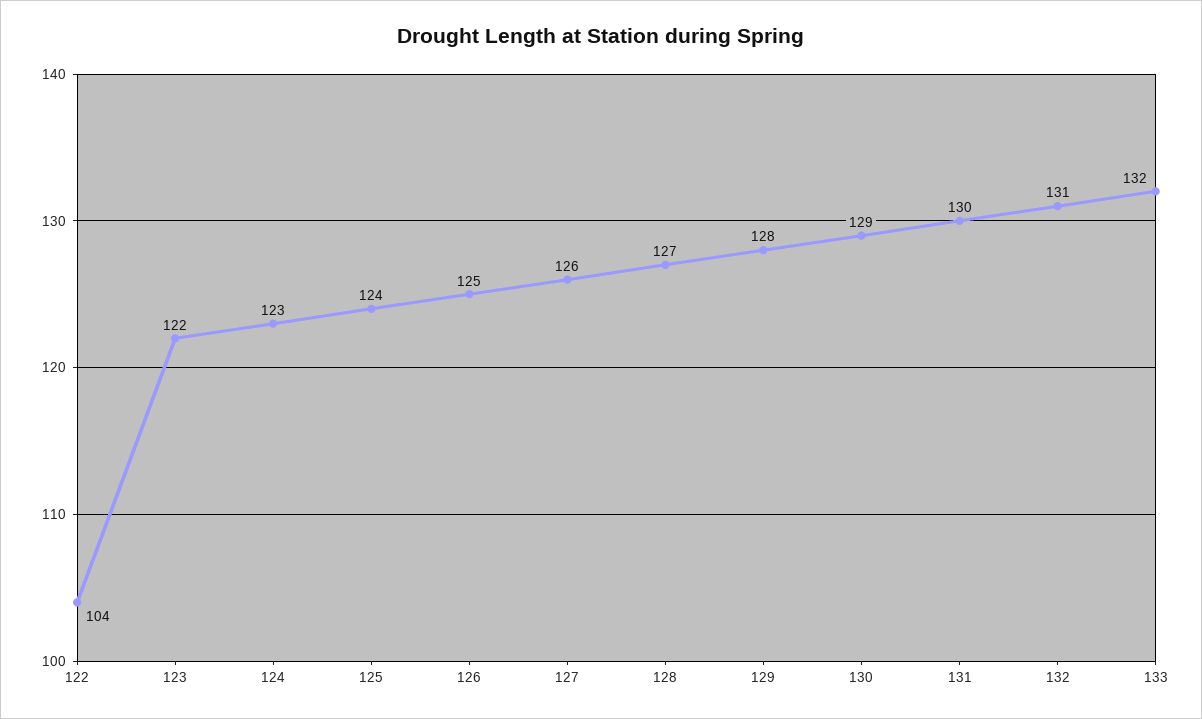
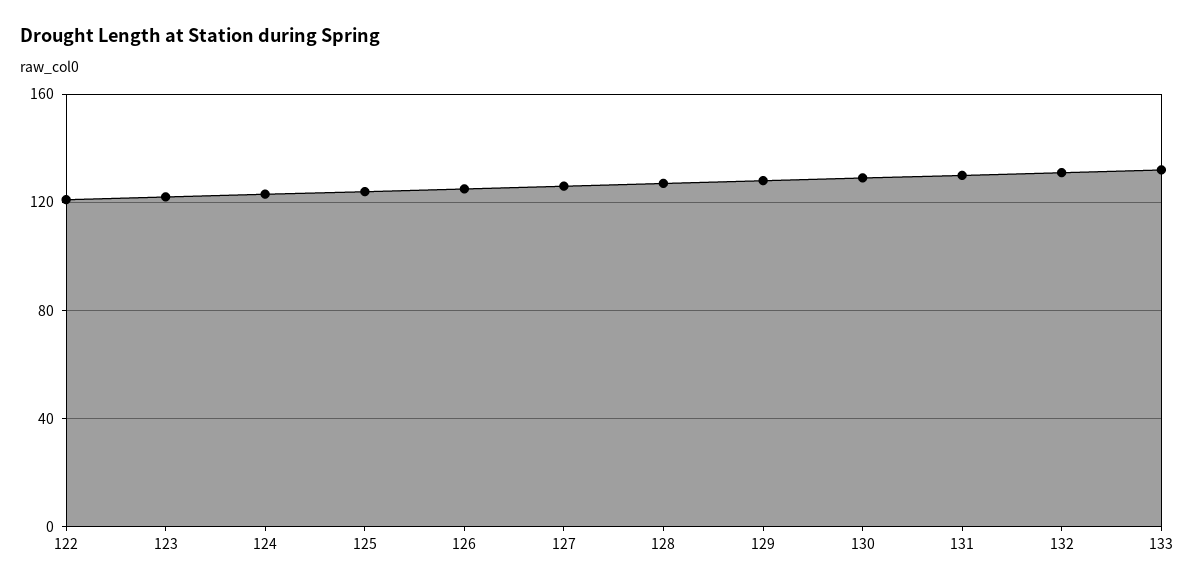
  {
-   "122": 104,
+   "122": 120,
    "123": 122,
    "124": 123,
    "125": 124,
    "126": 125,
    "127": 126,
    "128": 127,
    "129": 128,
    "130": 129,
    "131": 130,
    "132": 131,
    "133": 132
  }

